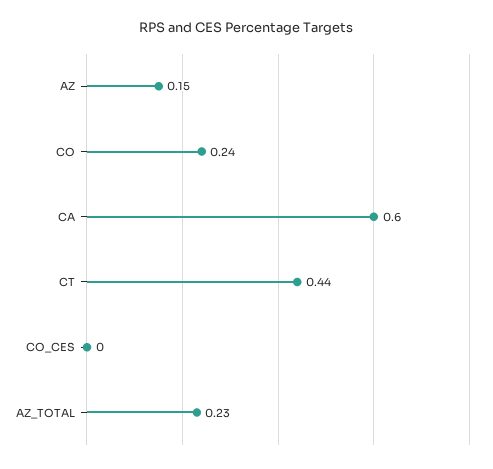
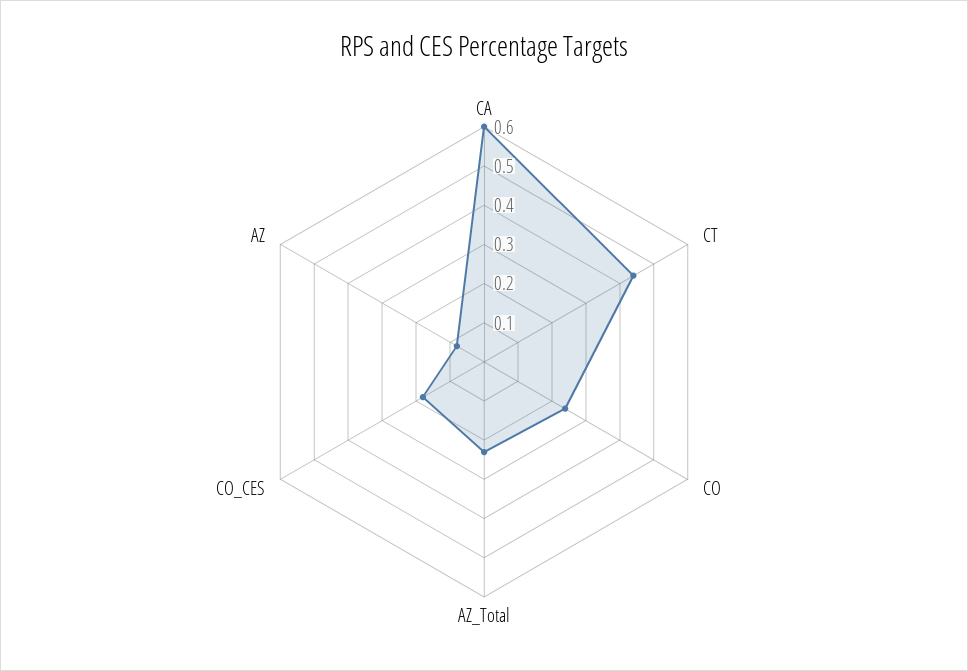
  {
-   "AZ": 0.15,
+   "AZ": 0.075,
    "CO": 0.24,
    "CA": 0.6,
    "CT": 0.44,
-   "CO_CES": 0,
+   "CO_CES": 0.175,
    "AZ_TOTAL": 0.23
  }

